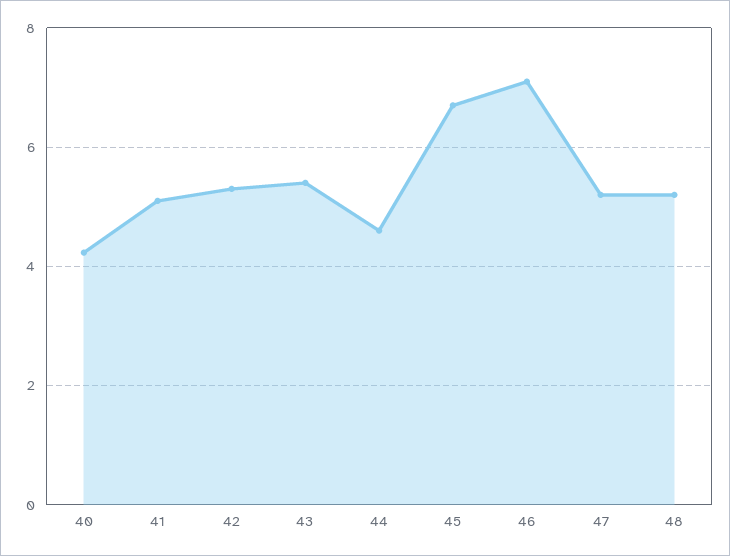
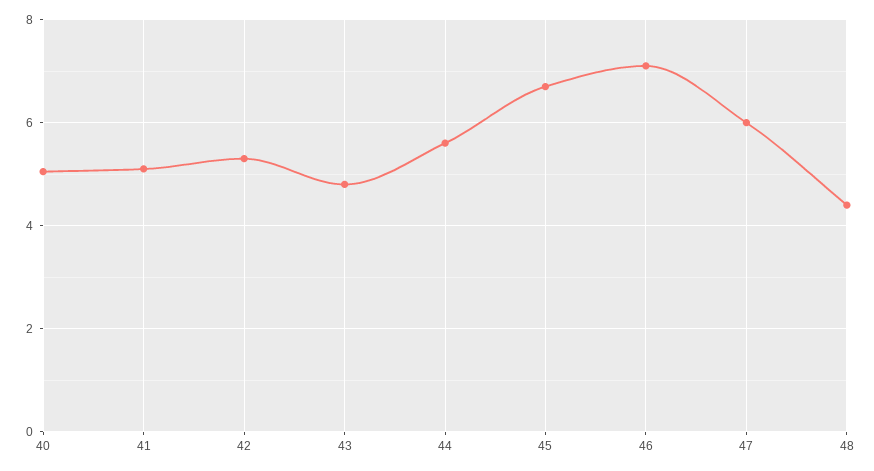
  {
-   "40": 4.2,
+   "40": 5,
    "41": 5.2,
    "42": 5.4,
-   "43": 5.4,
+   "43": 4.8,
-   "44": 4.6,
+   "44": 5.6,
    "45": 6.8,
    "46": 7.2,
-   "47": 5.2,
+   "47": 6,
-   "48": 5.2
+   "48": 4.4
  }

